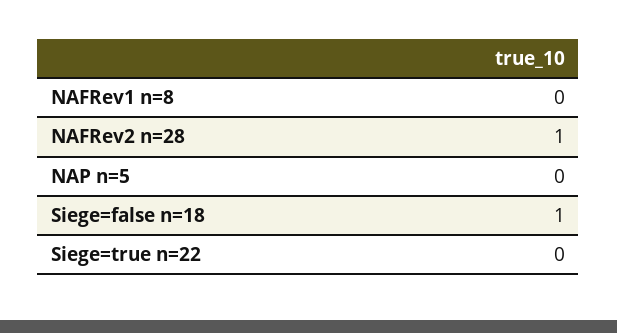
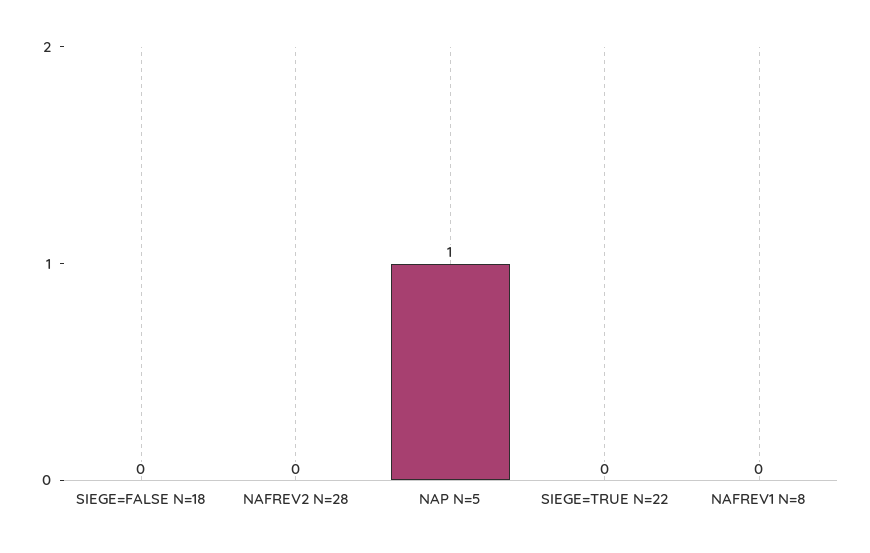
  {
    "NAFRev1 n=8": 0,
-   "NAFRev2 n=28": 1,
+   "NAFRev2 n=28": 0,
-   "NAP n=5": 0,
+   "NAP n=5": 1,
-   "Siege=false n=18": 1,
+   "Siege=false n=18": 0,
    "Siege=true n=22": 0
  }

